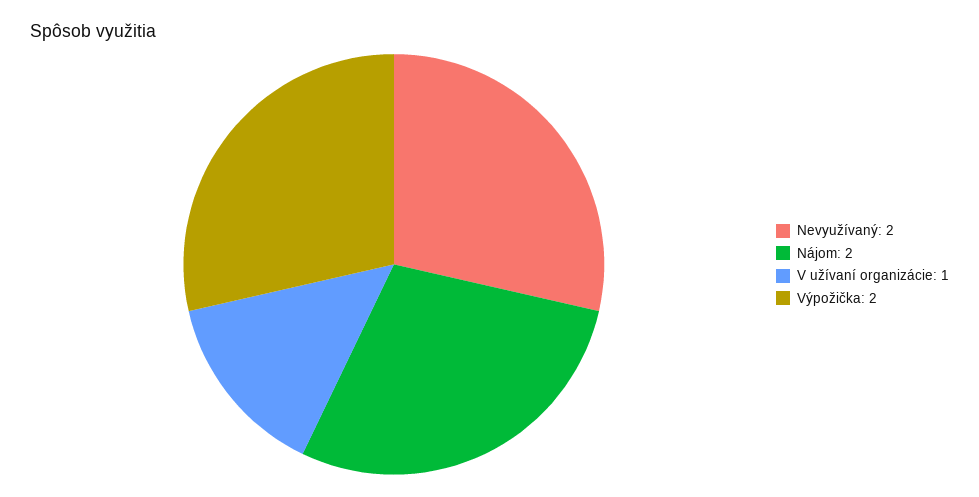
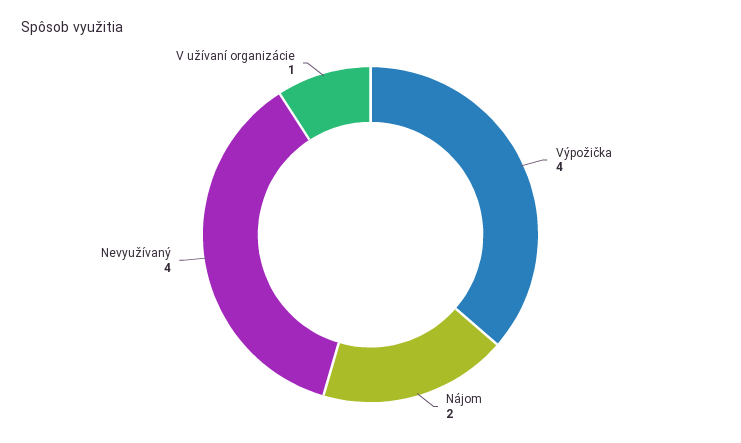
  {
-   "Nevyužívaný": 2,
+   "Nevyužívaný": 4,
    "Nájom": 2,
    "V užívaní organizácie": 1,
-   "Výpožička": 2
+   "Výpožička": 4
  }

